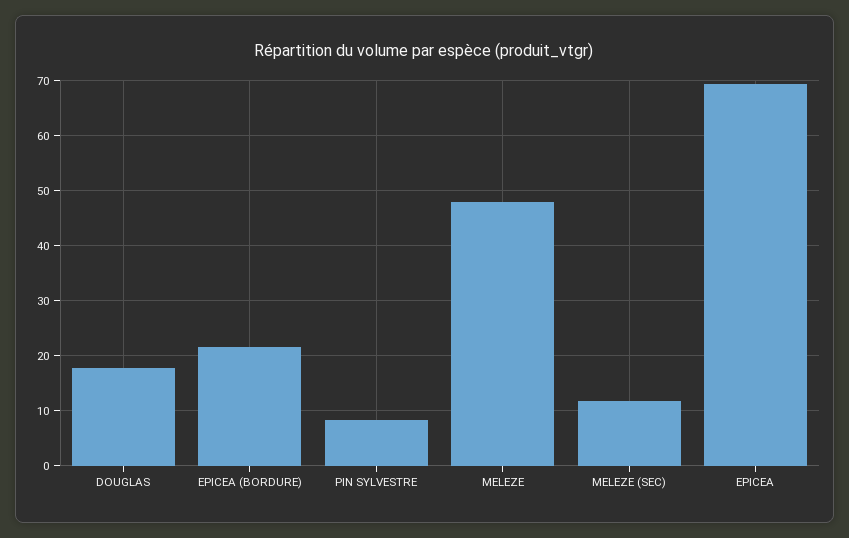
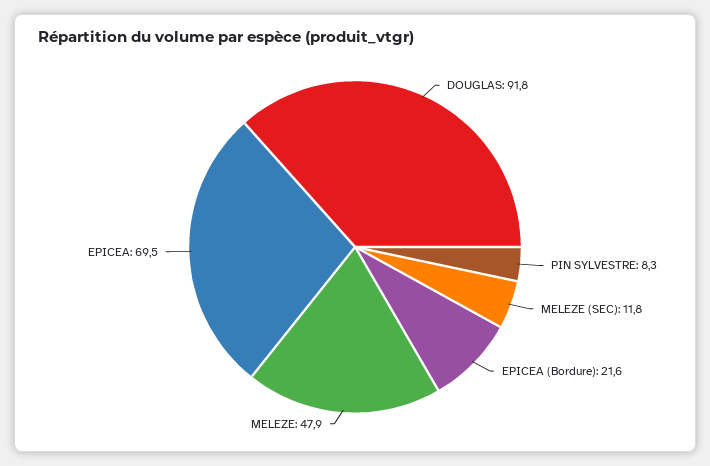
  {
-   "DOUGLAS": 18,
+   "DOUGLAS": 91.8,
    "EPICEA (BORDURE)": 21.6,
    "PIN SYLVESTRE": 8.3,
    "MELEZE": 47.9,
    "MELEZE (SEC)": 11.8,
    "EPICEA": 69.5
  }

